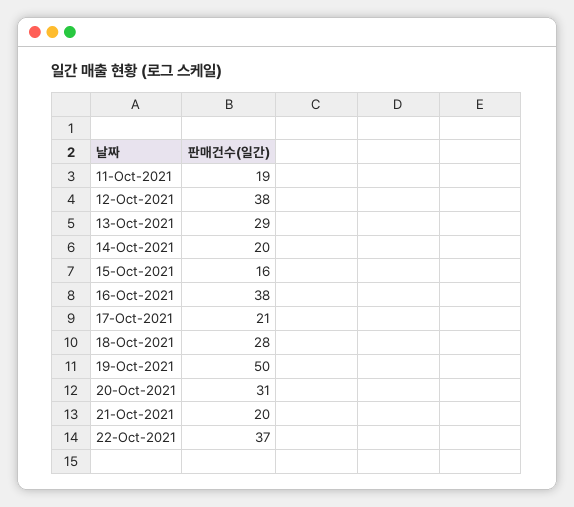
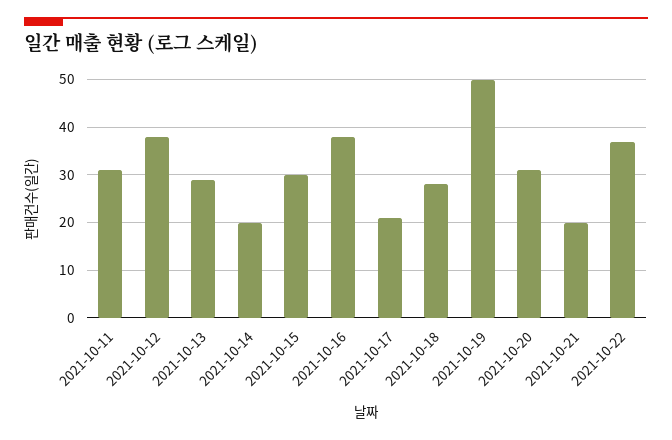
  {
-   "11-Oct-2021": 19,
+   "11-Oct-2021": 30,
    "12-Oct-2021": 38,
    "13-Oct-2021": 29,
    "14-Oct-2021": 20,
-   "15-Oct-2021": 16,
+   "15-Oct-2021": 30,
    "16-Oct-2021": 38,
    "17-Oct-2021": 21,
    "18-Oct-2021": 28,
    "19-Oct-2021": 50,
    "20-Oct-2021": 31,
    "21-Oct-2021": 20,
    "22-Oct-2021": 37
  }

